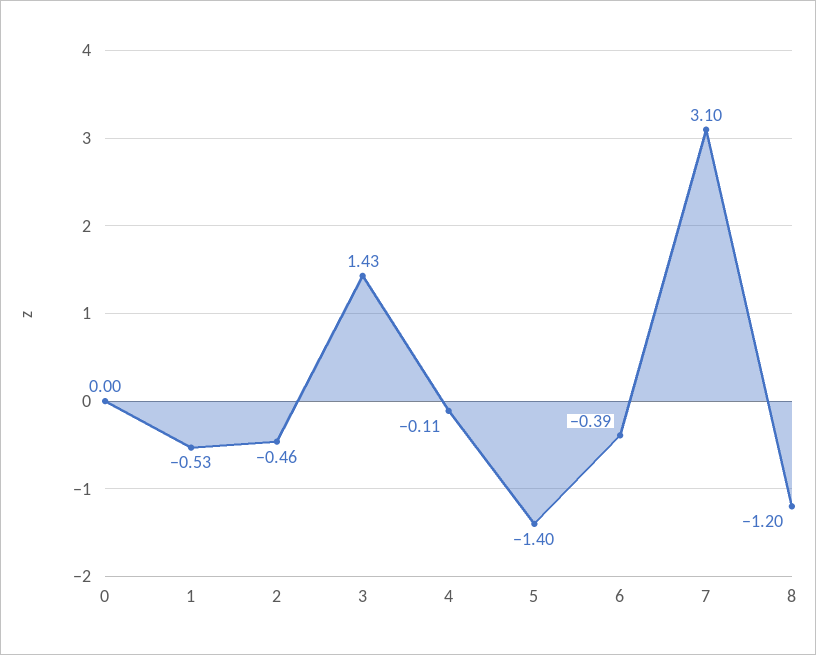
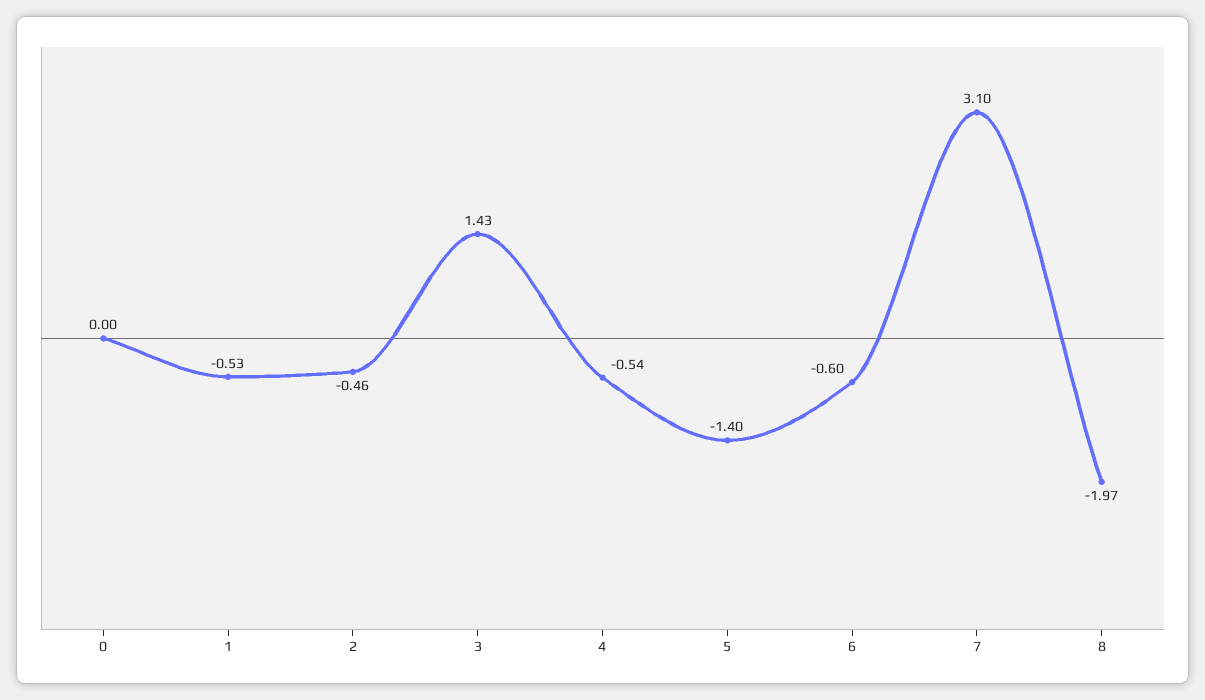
  {
    "0": 0,
    "1": -0.53,
    "2": -0.46,
    "3": 1.43,
-   "4": -0.11,
+   "4": -0.54,
    "5": -1.4,
-   "6": -0.39,
+   "6": -0.6,
    "7": 3.1,
-   "8": -1.2
+   "8": -1.97
  }

